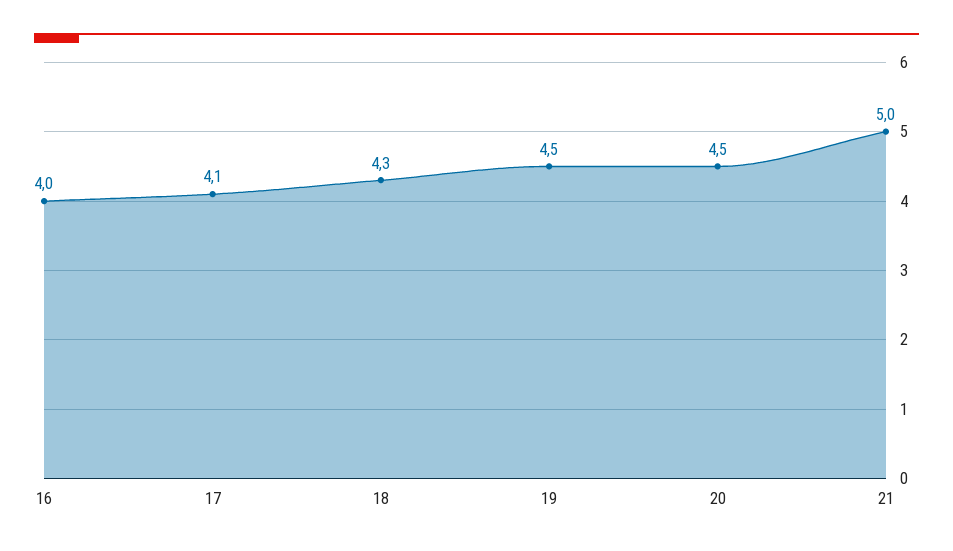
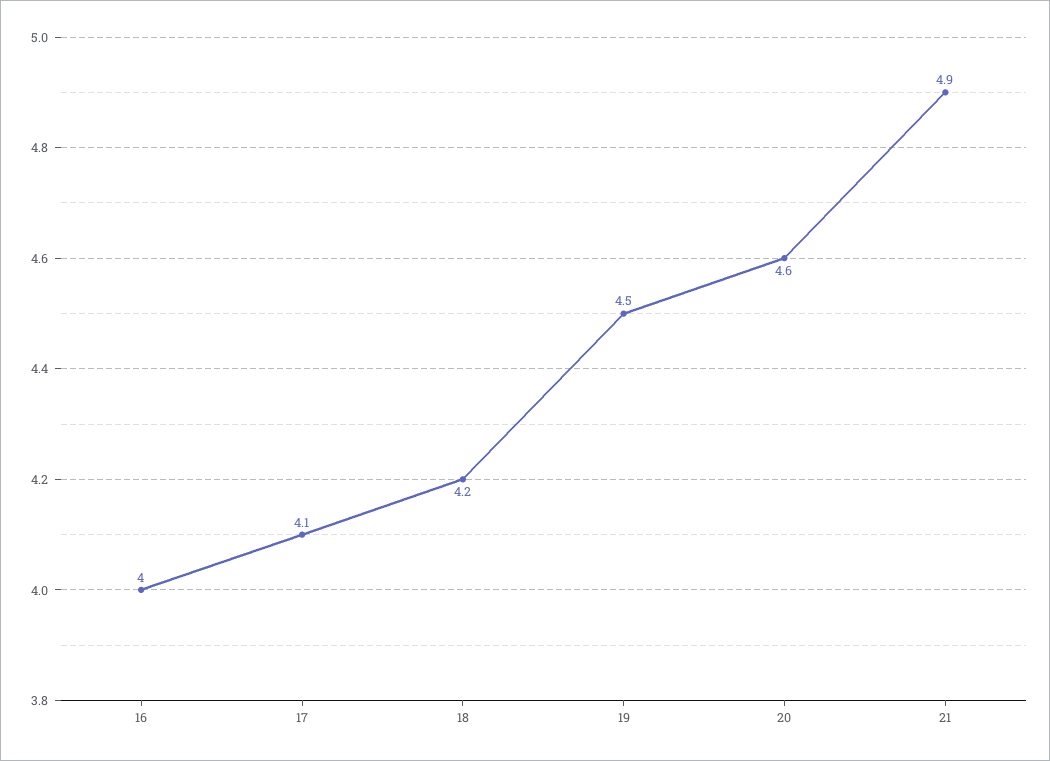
  {
    "16": 4,
    "17": 4.1,
-   "18": 4.3,
+   "18": 4.2,
    "19": 4.5,
-   "20": 4.5,
+   "20": 4.6,
-   "21": 5
+   "21": 4.9
  }

